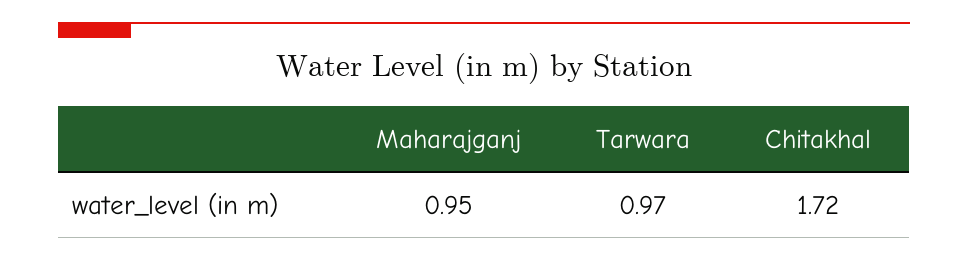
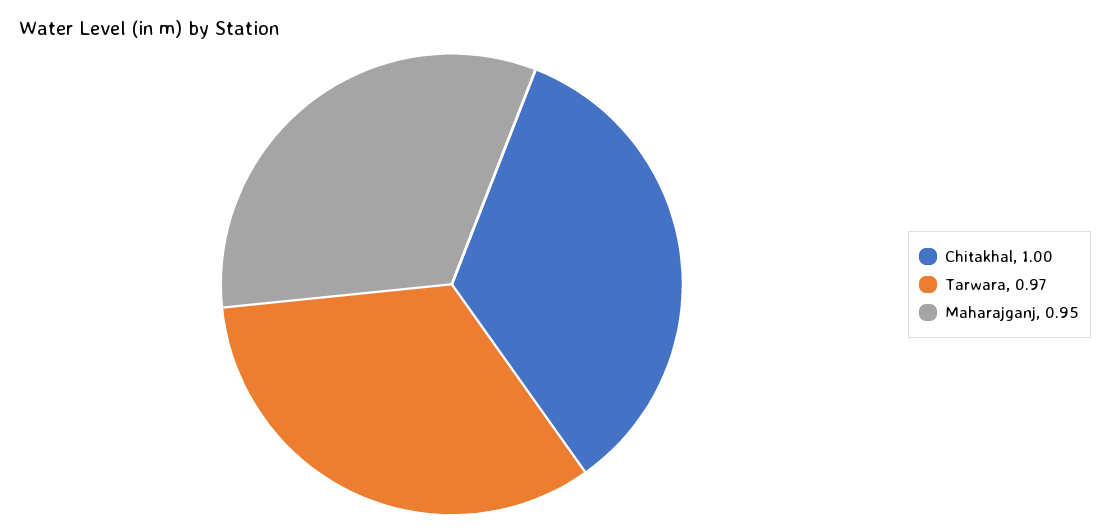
  {
    "Maharajganj": 0.95,
    "Tarwara": 0.97,
-   "Chitakhal": 1.72
+   "Chitakhal": 1
  }

